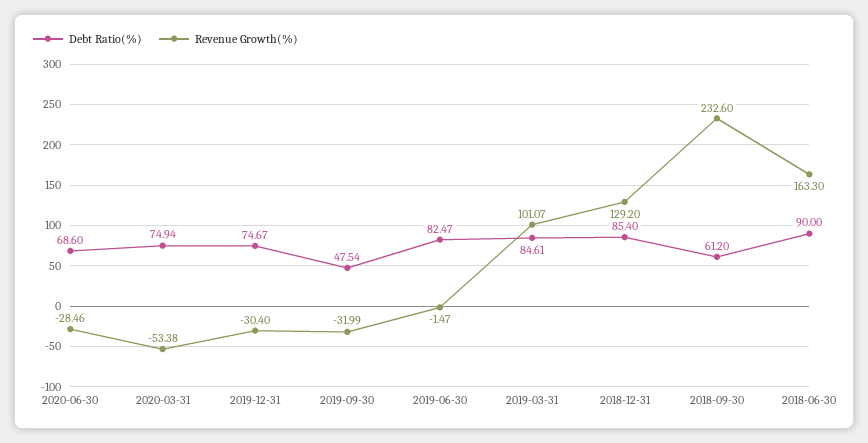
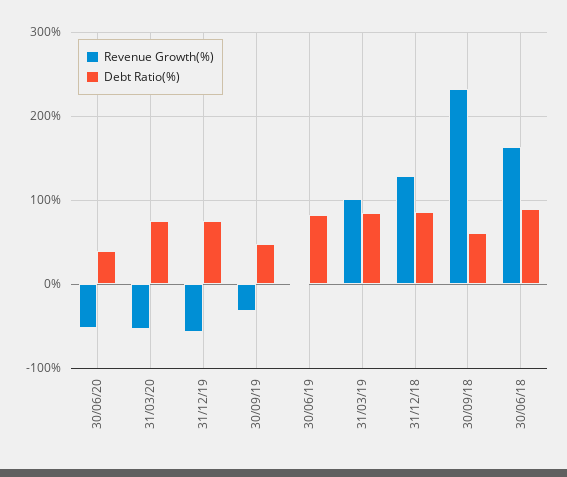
  {
    "Debt Ratio(%)": {
-     "2020-06-30": 68.6,
+     "2020-06-30": 40,
      "2020-03-31": 74.94,
      "2019-12-31": 74.67,
      "2019-09-30": 47.54,
      "2019-06-30": 82.47,
      "2019-03-31": 84.61,
      "2018-12-31": 85.4,
      "2018-09-30": 61.2,
      "2018-06-30": 90
    },
    "Revenue Growth(%)": {
-     "2020-06-30": -28.46,
+     "2020-06-30": -50,
      "2020-03-31": -53.38,
-     "2019-12-31": -30.4,
+     "2019-12-31": -60,
      "2019-09-30": -31.99,
      "2019-06-30": -1.47,
      "2019-03-31": 101.07,
      "2018-12-31": 129.2,
      "2018-09-30": 232.6,
      "2018-06-30": 163.3
    }
  }

